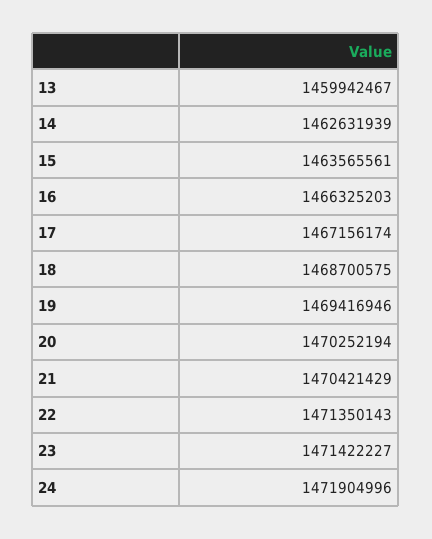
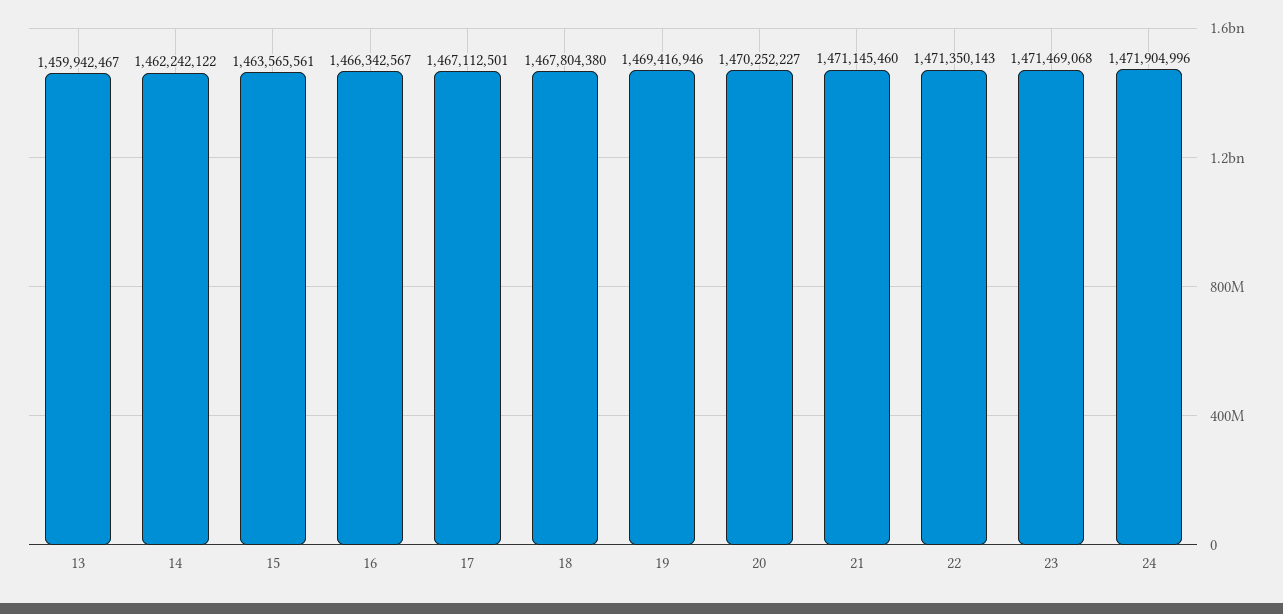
  {
    "13": 1459942467,
-   "14": 1462631939,
+   "14": 1462242122,
    "15": 1463565561,
-   "16": 1466325203,
+   "16": 1466342567,
-   "17": 1467156174,
+   "17": 1467112501,
-   "18": 1468700575,
+   "18": 1467804380,
    "19": 1469416946,
-   "20": 1470252194,
+   "20": 1470252227,
-   "21": 1470421429,
+   "21": 1471145460,
    "22": 1471350143,
-   "23": 1471422227,
+   "23": 1471469068,
    "24": 1471904996
  }

